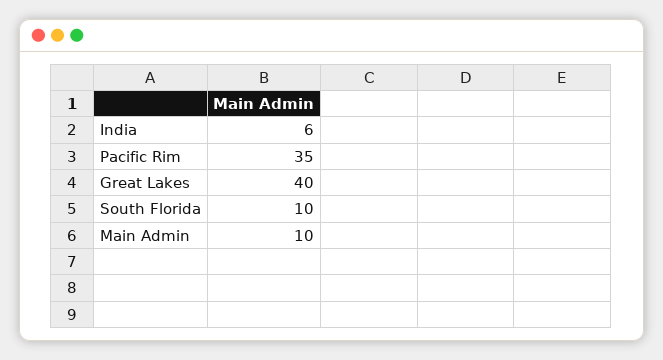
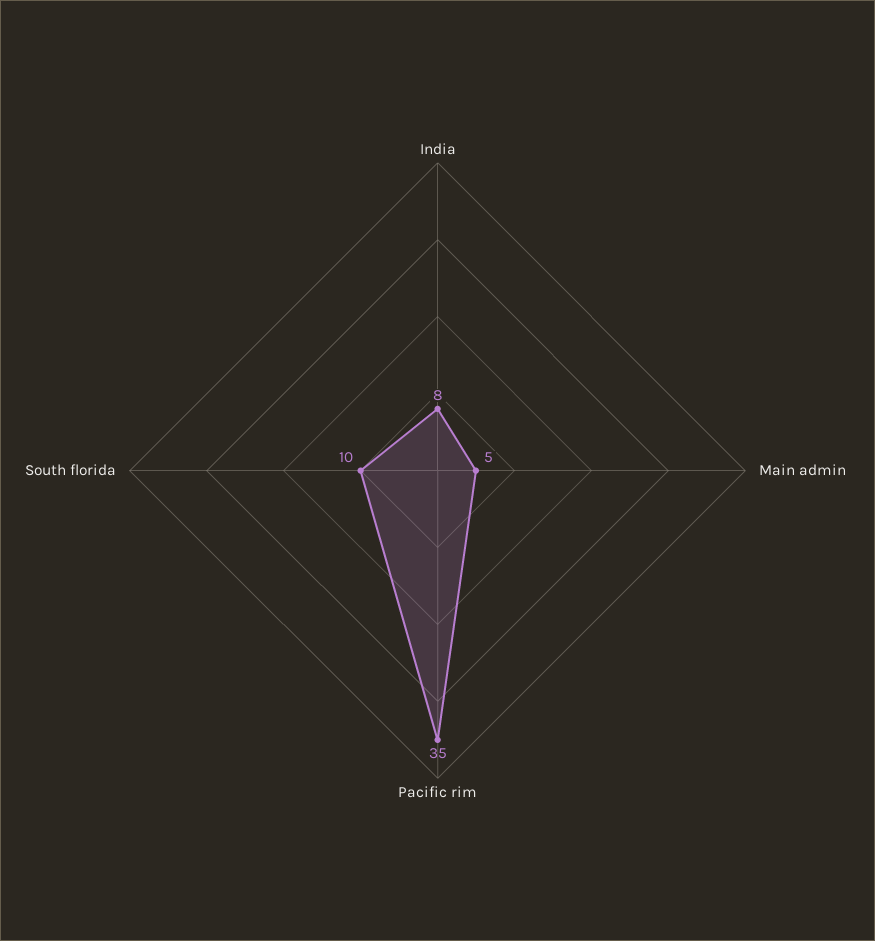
  {
-   "India": 6,
+   "India": 8,
    "Pacific Rim": 35,
-   "Great Lakes": 40,
    "South Florida": 10,
-   "Main Admin": 10
+   "Main Admin": 5
  }

